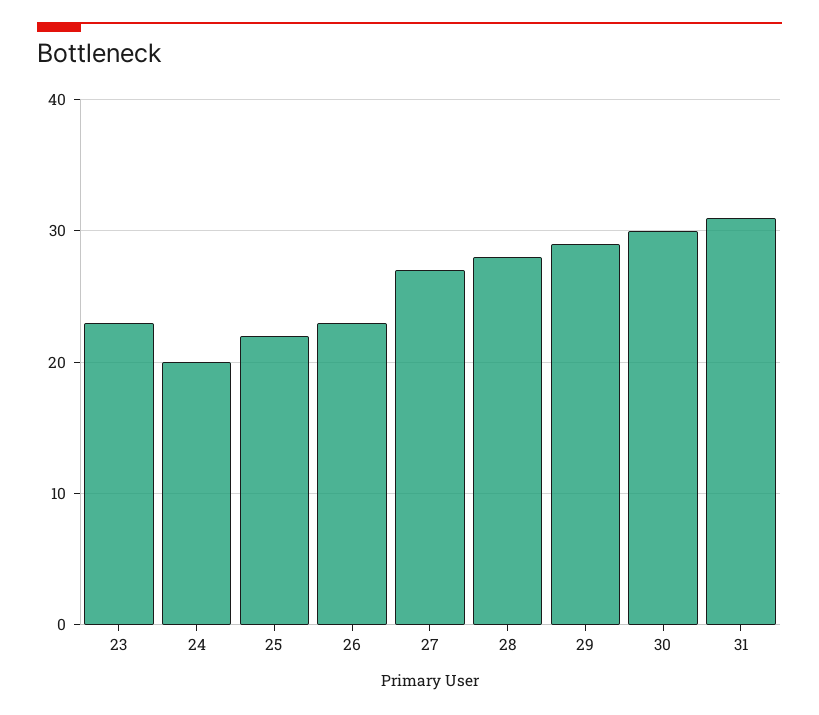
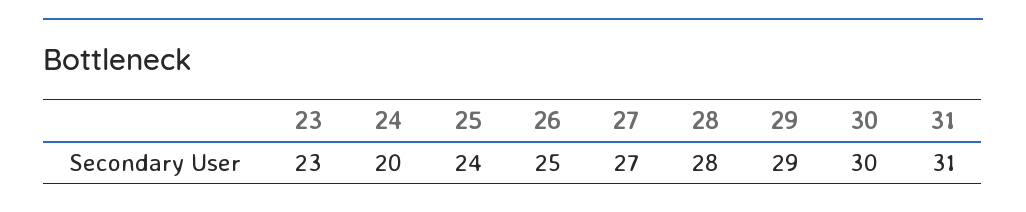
  {
    "23": 23,
    "24": 20,
-   "25": 22,
+   "25": 24,
-   "26": 23,
+   "26": 25,
    "27": 27,
    "28": 28,
    "29": 29,
    "30": 30,
    "31": 31
  }

